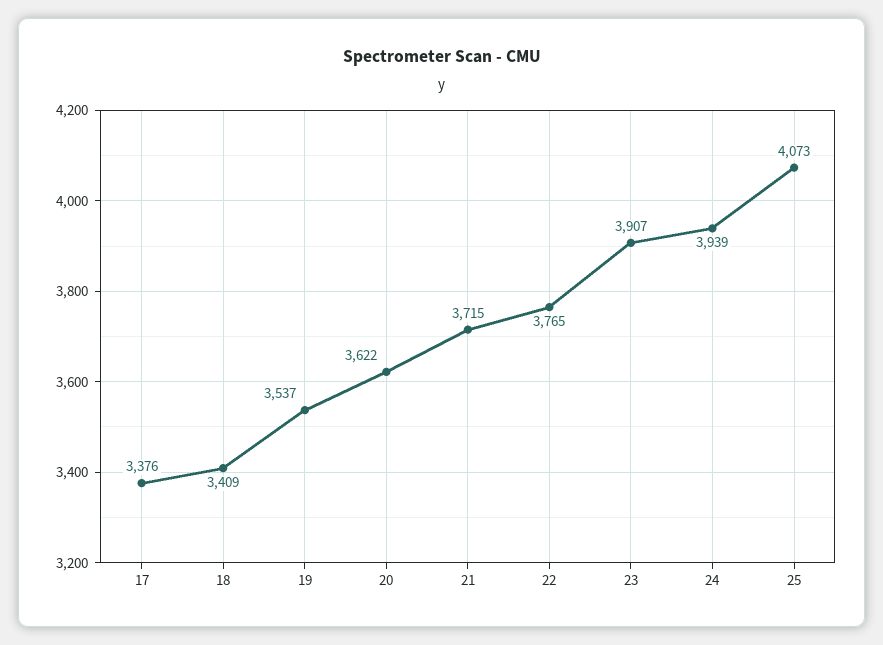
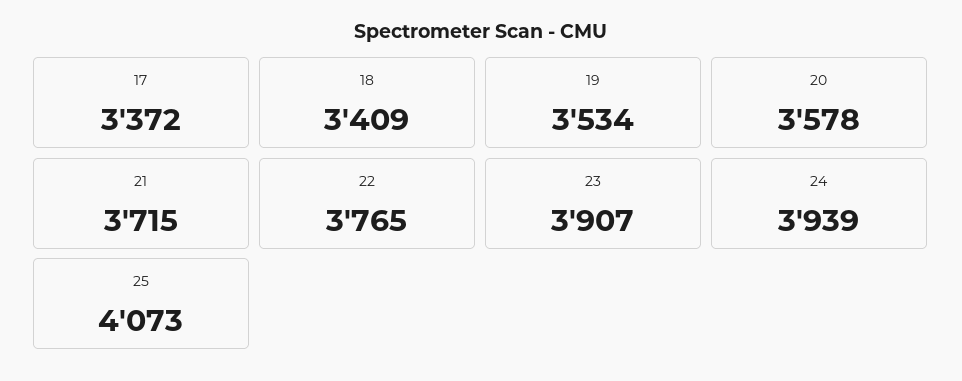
  {
-   "17": 3376,
+   "17": 3372,
    "18": 3409,
-   "19": 3537,
+   "19": 3534,
-   "20": 3622,
+   "20": 3578,
    "21": 3715,
    "22": 3765,
    "23": 3907,
    "24": 3939,
    "25": 4073
  }

